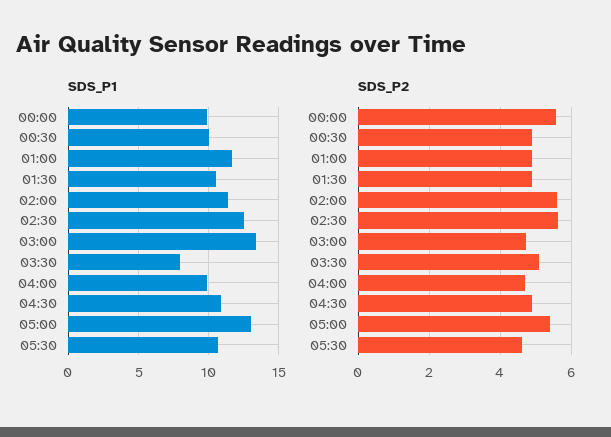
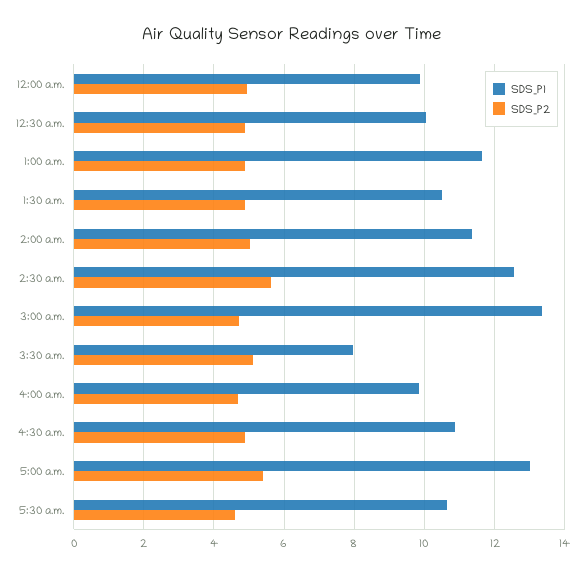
  {
    "SDS_P1": {
      "00:00": 9.8,
      "00:30": 10,
      "01:00": 11.6,
      "01:30": 10.6,
      "02:00": 11.4,
      "02:30": 12.6,
      "03:00": 13.4,
      "03:30": 8,
      "04:00": 9.8,
      "04:30": 10.8,
      "05:00": 13,
      "05:30": 10.6
    },
    "SDS_P2": {
-     "00:00": 5.6,
+     "00:00": 5,
      "00:30": 4.8,
      "01:00": 5,
      "01:30": 5,
-     "02:00": 5.6,
+     "02:00": 5,
      "02:30": 5.6,
      "03:00": 4.8,
      "03:30": 5.2,
      "04:00": 4.8,
      "04:30": 5,
      "05:00": 5.4,
      "05:30": 4.6
    }
  }

